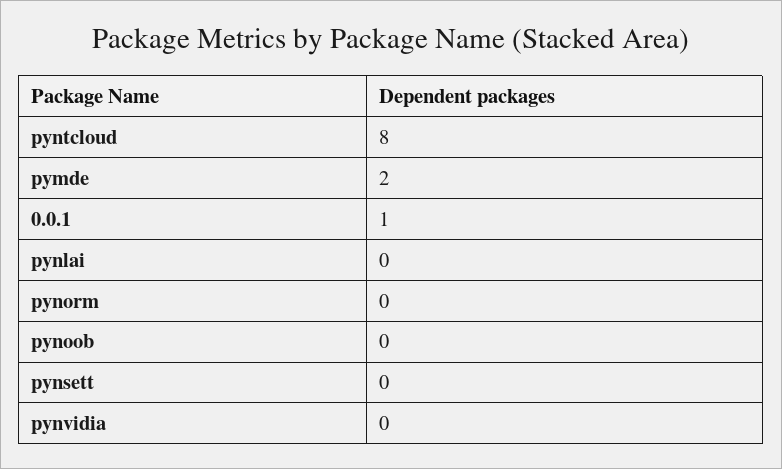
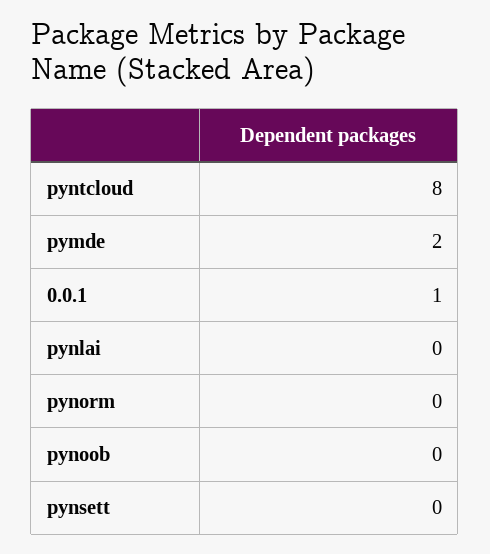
  {
    "pyntcloud": 8,
    "pymde": 2,
    "0.0.1": 1,
    "pynlai": 0,
    "pynorm": 0,
    "pynoob": 0,
-   "pynsett": 0,
+   "pynsett": 0
-   "pynvidia": 0
  }

